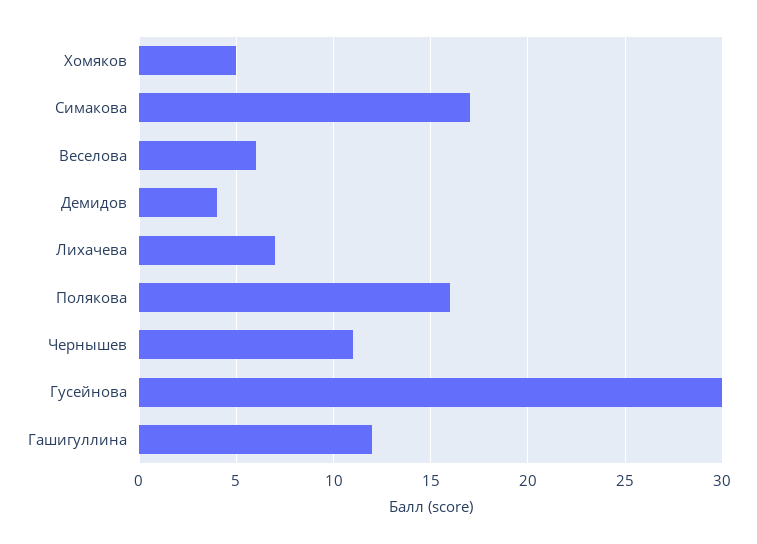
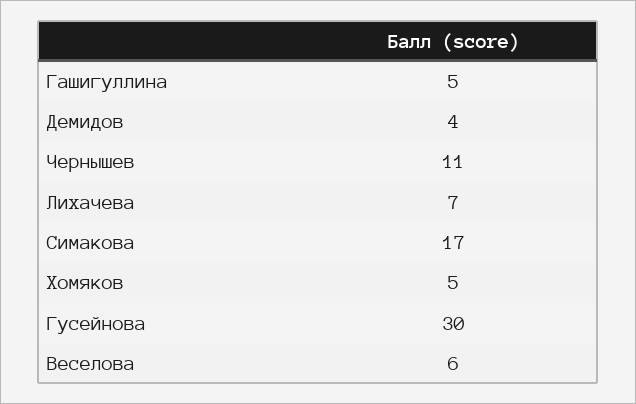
  {
    "Хомяков": 5,
    "Симакова": 17,
    "Веселова": 6,
    "Демидов": 4,
    "Лихачева": 7,
-   "Полякова": 16,
    "Чернышев": 11,
    "Гусейнова": 30,
-   "Гашигуллина": 12
+   "Гашигуллина": 5
  }

